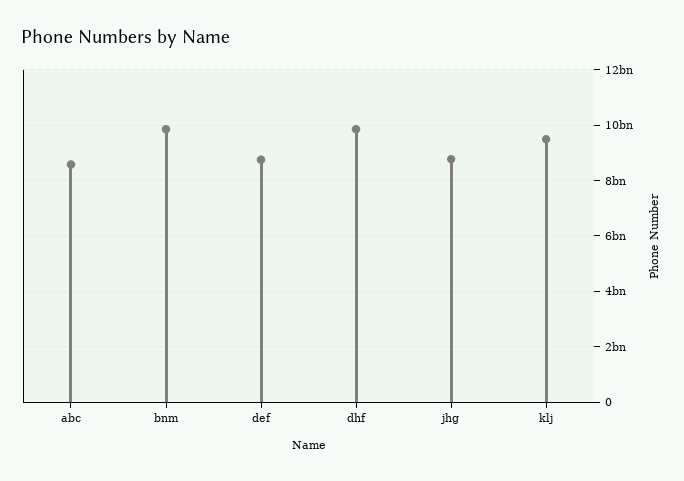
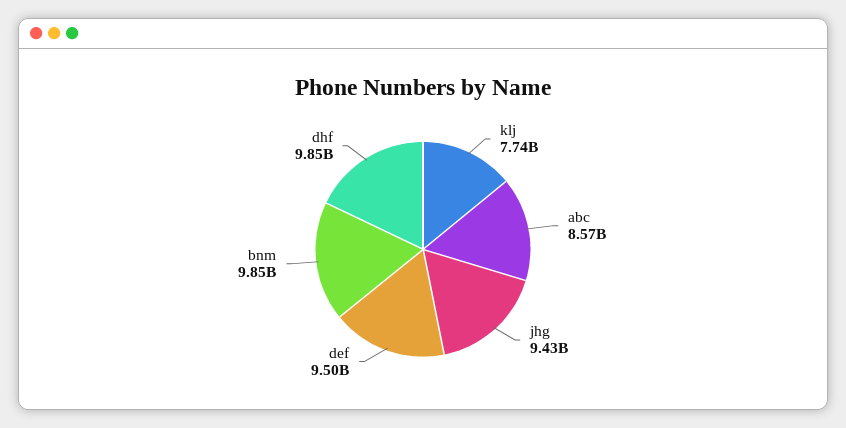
  {
    "abc": 8570000000,
    "bnm": 9850000000,
-   "def": 8750000000,
+   "def": 9500000000,
    "dhf": 9850000000,
-   "jhg": 8750000000,
+   "jhg": 9430000000,
-   "klj": 9500000000
+   "klj": 7740000000
  }

